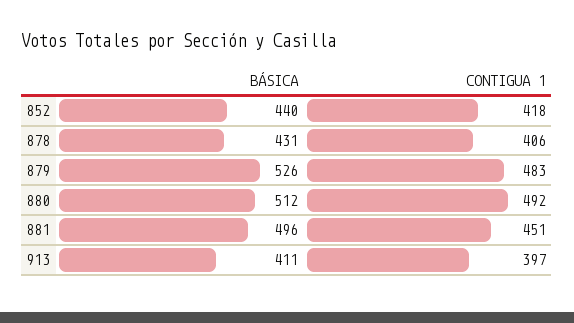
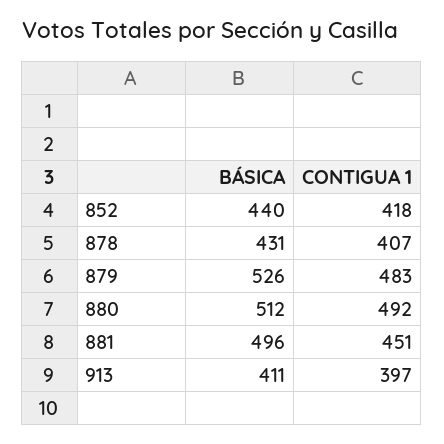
  {
    "BÁSICA": {
      "852": 440,
      "878": 431,
      "879": 526,
      "880": 512,
      "881": 496,
      "913": 411
    },
    "CONTIGUA 1": {
      "852": 418,
-     "878": 406,
+     "878": 407,
      "879": 483,
      "880": 492,
      "881": 451,
      "913": 397
    }
  }

